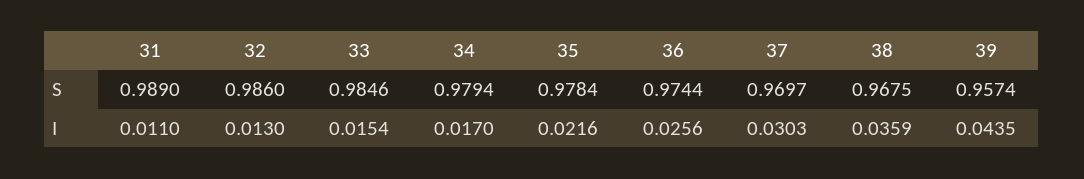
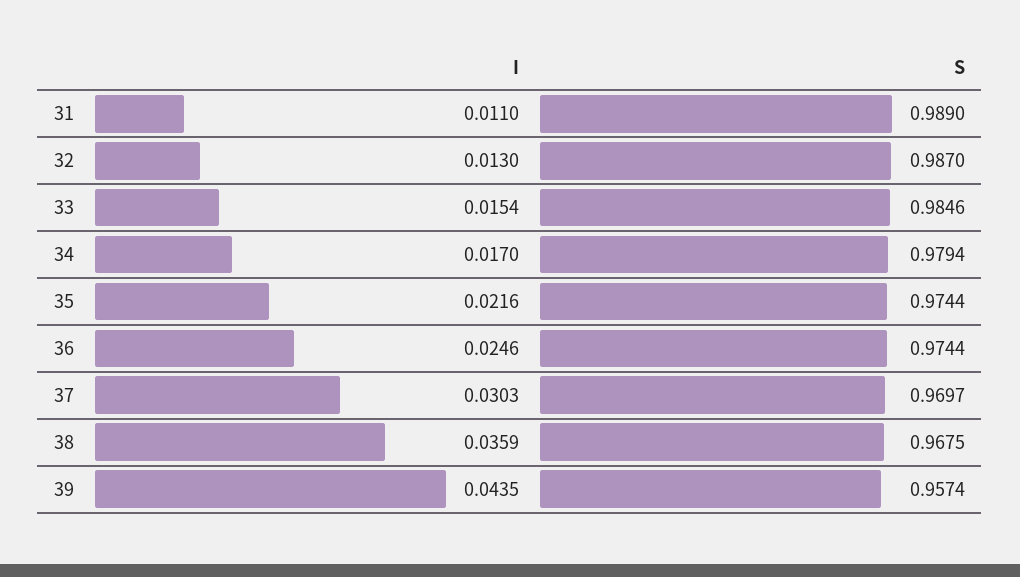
  {
    "31": {
      "S": 0.989,
      "I": 0.011
    },
    "32": {
-     "S": 0.986,
+     "S": 0.987,
      "I": 0.013
    },
    "33": {
      "S": 0.9846,
      "I": 0.0154
    },
    "34": {
      "S": 0.9794,
      "I": 0.017
    },
    "35": {
-     "S": 0.9784,
+     "S": 0.9744,
      "I": 0.0216
    },
    "36": {
      "S": 0.9744,
-     "I": 0.0256
+     "I": 0.0246
    },
    "37": {
      "S": 0.9697,
      "I": 0.0303
    },
    "38": {
      "S": 0.9675,
      "I": 0.0359
    },
    "39": {
      "S": 0.9574,
      "I": 0.0435
    }
  }

